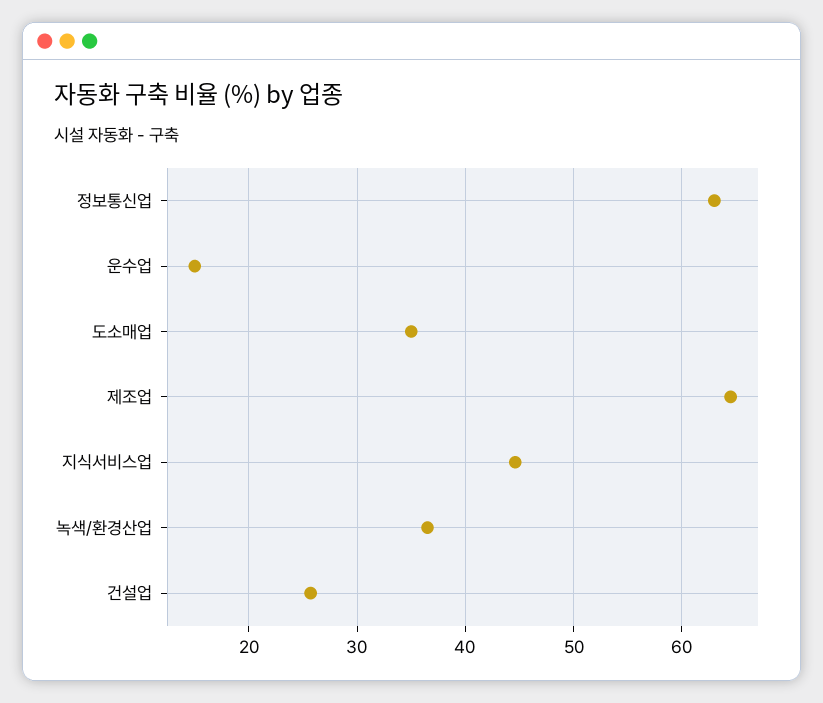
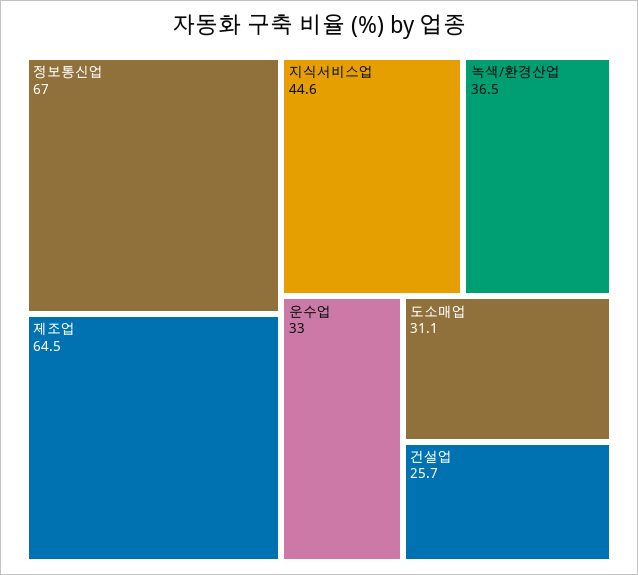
  {
-   "정보통신업": 63,
+   "정보통신업": 67,
-   "운수업": 15,
+   "운수업": 33,
-   "도소매업": 35,
+   "도소매업": 31.1,
    "제조업": 64.5,
    "지식서비스업": 44.6,
    "녹색/환경산업": 36.5,
    "건설업": 25.7
  }

